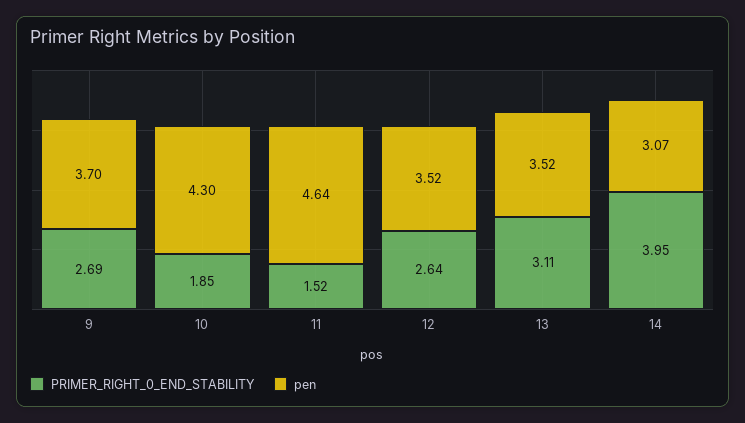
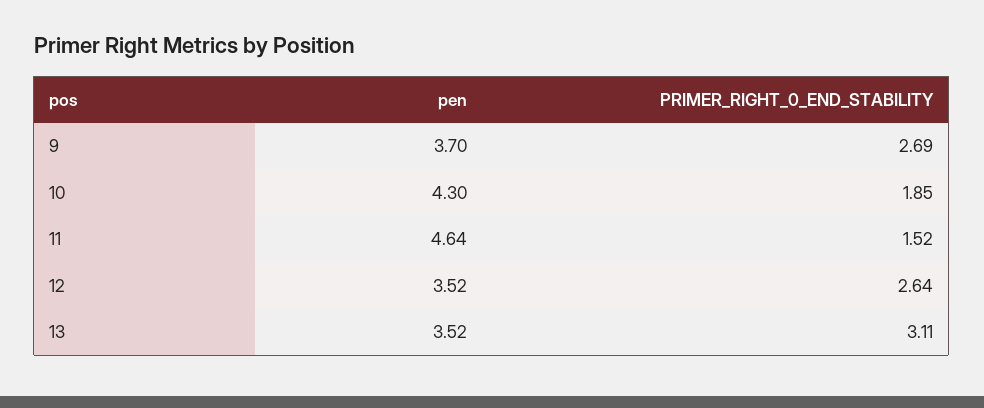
  {
    "PRIMER_RIGHT_0_END_STABILITY": {
      "9": 2.69,
      "10": 1.85,
      "11": 1.52,
      "12": 2.64,
-     "13": 3.11,
+     "13": 3.11
-     "14": 3.95
    },
    "pen": {
      "9": 3.7,
      "10": 4.3,
      "11": 4.64,
      "12": 3.52,
-     "13": 3.52,
+     "13": 3.52
-     "14": 3.07
    }
  }

